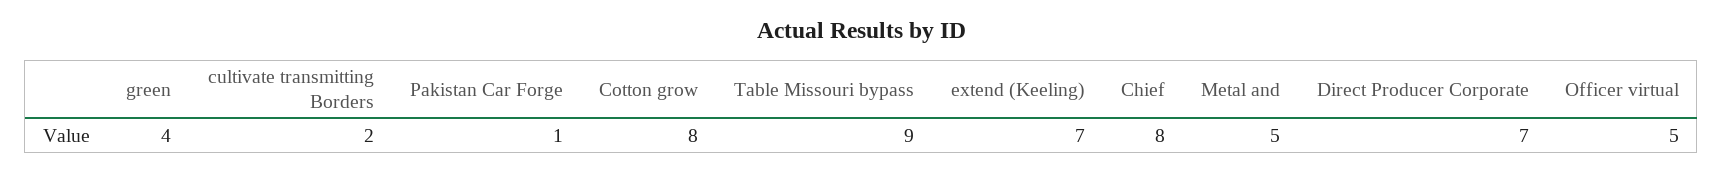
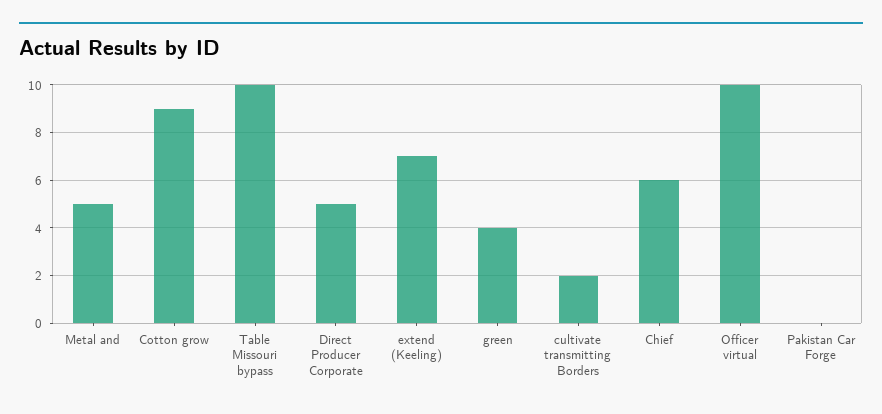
  {
    "green": 4,
    "cultivate transmitting Borders": 2,
-   "Pakistan Car Forge": 1,
+   "Pakistan Car Forge": 0,
-   "Cotton grow": 8,
+   "Cotton grow": 9,
-   "Table Missouri bypass": 9,
+   "Table Missouri bypass": 10,
    "extend (Keeling)": 7,
-   "Chief": 8,
+   "Chief": 6,
    "Metal and": 5,
-   "Direct Producer Corporate": 7,
+   "Direct Producer Corporate": 5,
-   "Officer virtual": 5
+   "Officer virtual": 10
  }

